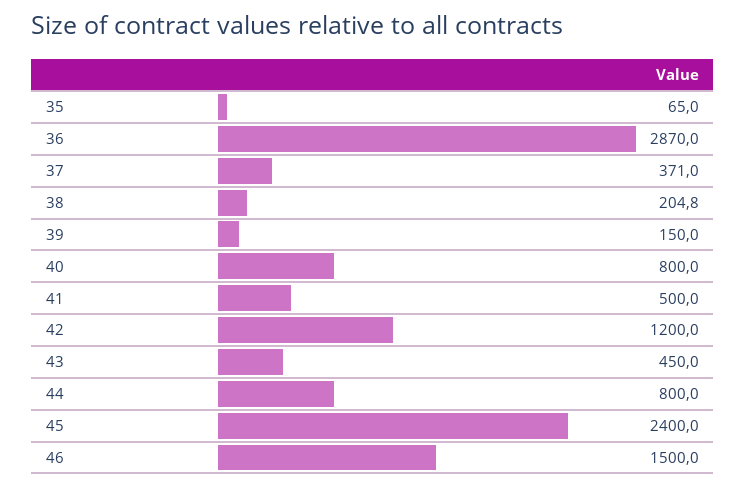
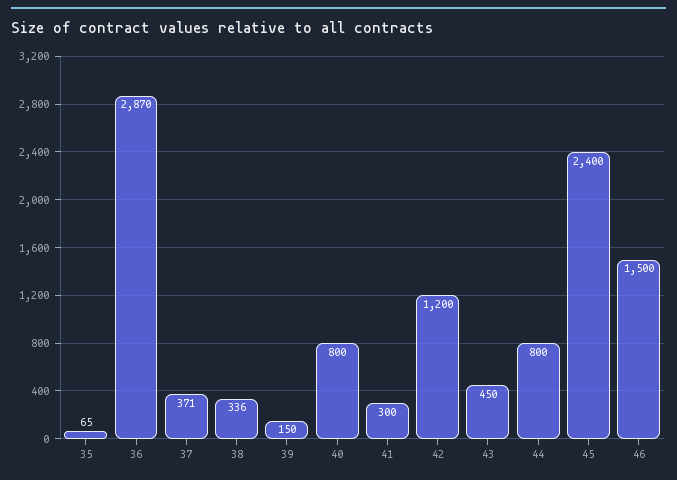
  {
    "35": 65,
    "36": 2870,
    "37": 371,
-   "38": 204.8,
+   "38": 336,
    "39": 150,
    "40": 800,
-   "41": 500,
+   "41": 300,
    "42": 1200,
    "43": 450,
    "44": 800,
    "45": 2400,
    "46": 1500
  }

